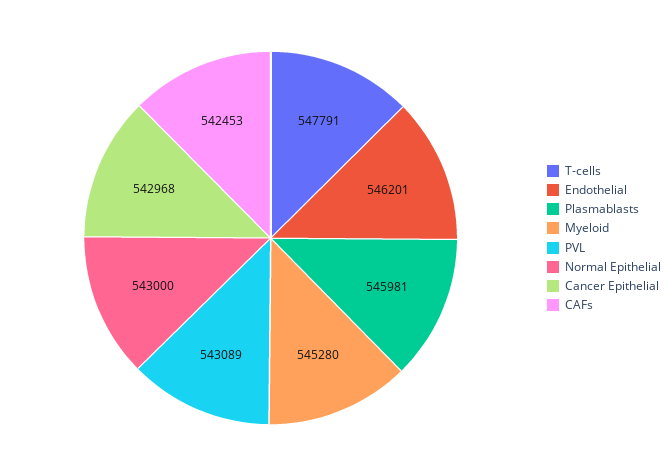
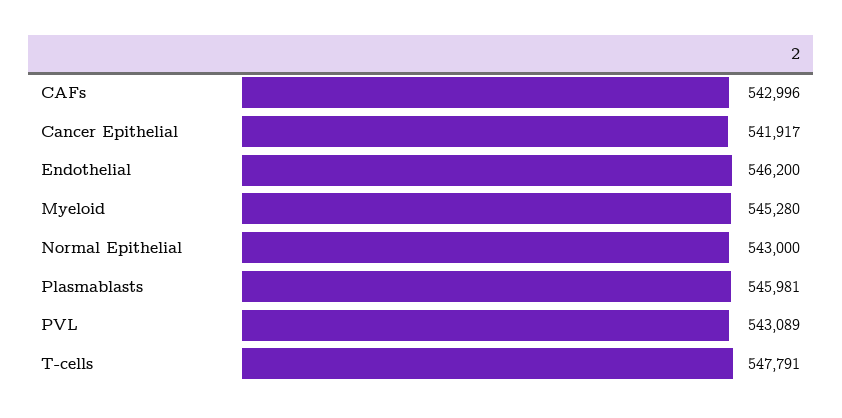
  {
    "T-cells": 547791,
-   "Endothelial": 546201,
+   "Endothelial": 546200,
    "Plasmablasts": 545981,
    "Myeloid": 545280,
    "PVL": 543089,
    "Normal Epithelial": 543000,
-   "Cancer Epithelial": 542968,
+   "Cancer Epithelial": 541917,
-   "CAFs": 542453
+   "CAFs": 542996
  }

